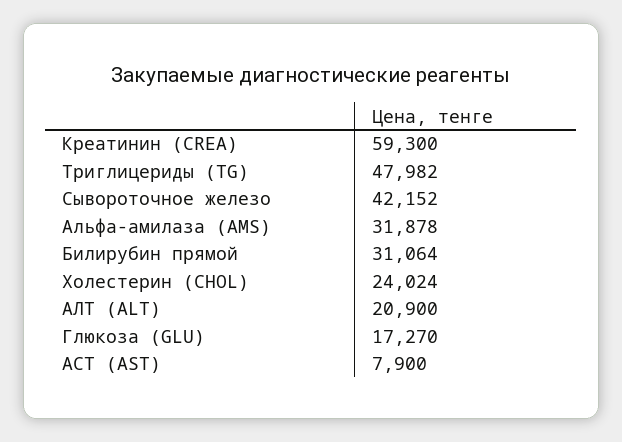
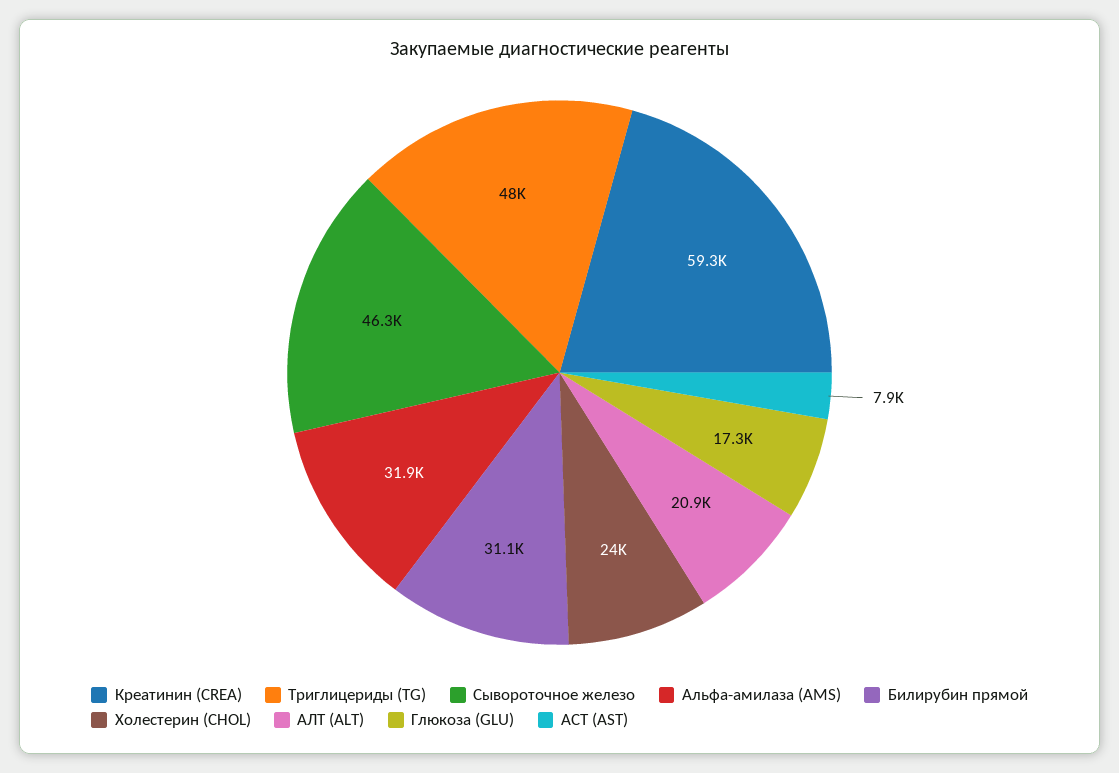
  {
    "Креатинин (CREA)": 59300,
    "Триглицериды (TG)": 47982,
-   "Сывороточное железо": 42152,
+   "Сывороточное железо": 46300,
    "Альфа-амилаза (AMS)": 31878,
    "Билирубин прямой": 31064,
    "Холестерин (CHOL)": 24024,
    "АЛТ (ALT)": 20900,
    "Глюкоза (GLU)": 17270,
    "АСТ (AST)": 7900
  }

